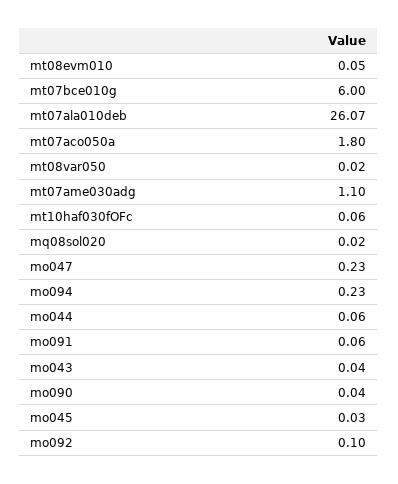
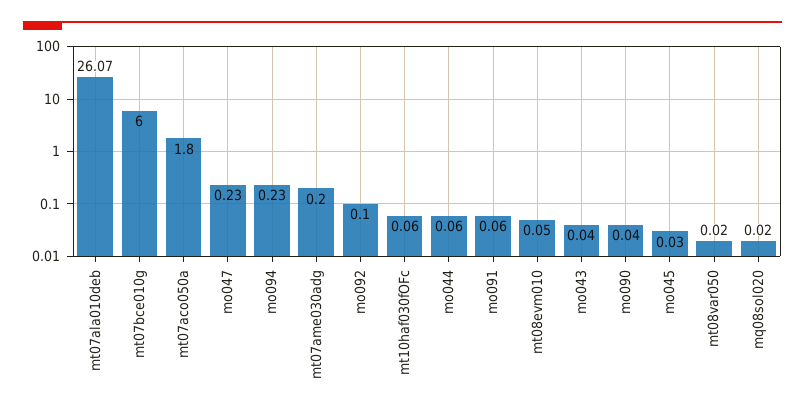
  {
    "mt08evm010": 0.05,
    "mt07bce010g": 6,
    "mt07ala010deb": 26.07,
    "mt07aco050a": 1.8,
    "mt08var050": 0.02,
-   "mt07ame030adg": 1.1,
+   "mt07ame030adg": 0.2,
    "mt10haf030fOFc": 0.06,
    "mq08sol020": 0.02,
    "mo047": 0.23,
    "mo094": 0.23,
    "mo044": 0.06,
    "mo091": 0.06,
    "mo043": 0.04,
    "mo090": 0.04,
    "mo045": 0.03,
    "mo092": 0.1
  }

